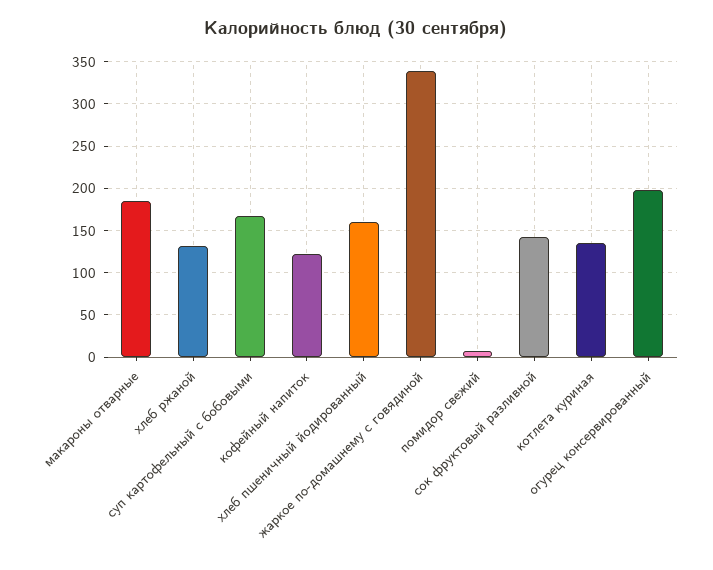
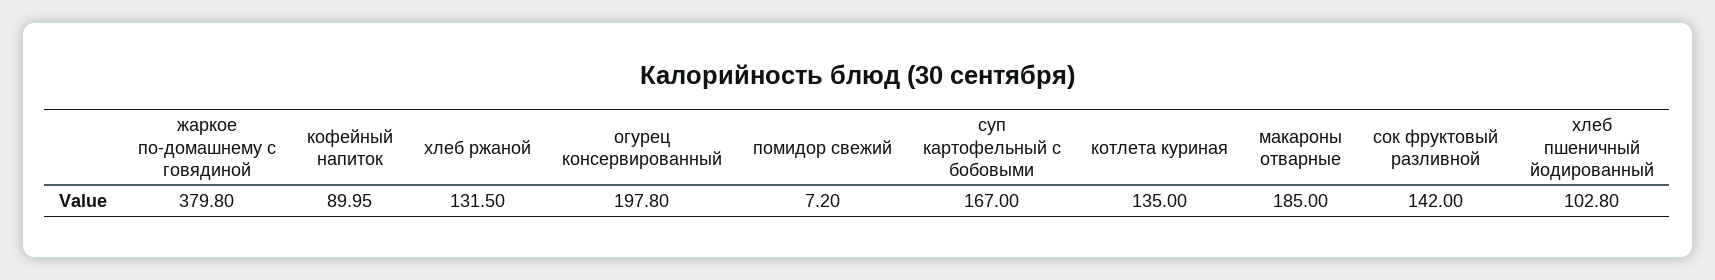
  {
    "макароны отварные": 185,
    "хлеб ржаной": 131.5,
    "суп картофельный с бобовыми": 167,
-   "кофейный напиток": 120,
+   "кофейный напиток": 89.95,
-   "хлеб пшеничный йодированный": 160,
+   "хлеб пшеничный йодированный": 102.8,
-   "жаркое по-домашнему с говядиной": 340,
+   "жаркое по-домашнему с говядиной": 379.8,
    "помидор свежий": 7.2,
    "сок фруктовый разливной": 142,
    "котлета куриная": 135,
    "огурец консервированный": 197.8
  }

